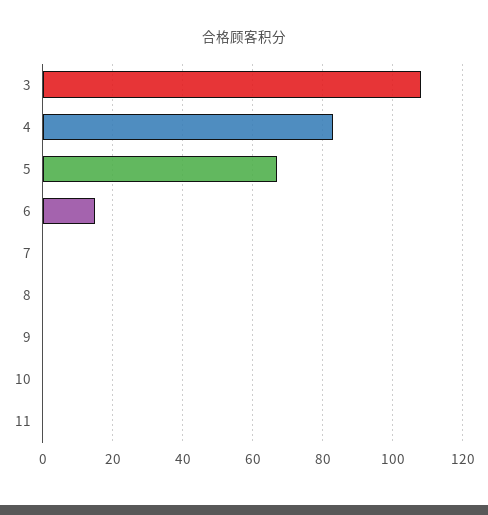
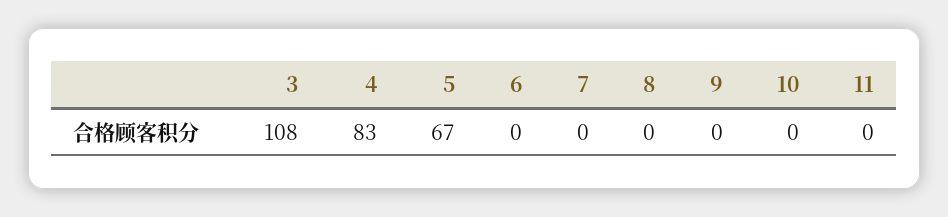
  {
    "3": 108,
    "4": 83,
    "5": 67,
-   "6": 15,
+   "6": 0,
    "7": 0,
    "8": 0,
    "9": 0,
    "10": 0,
    "11": 0
  }

